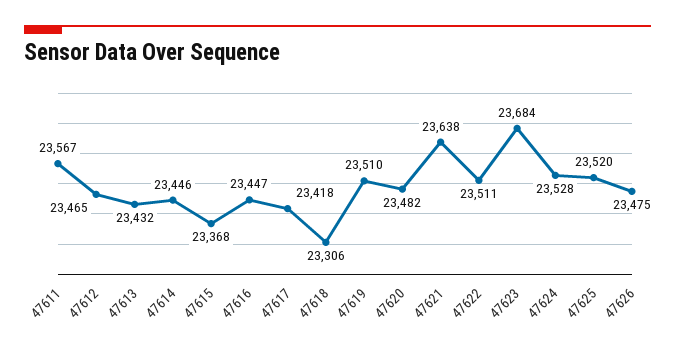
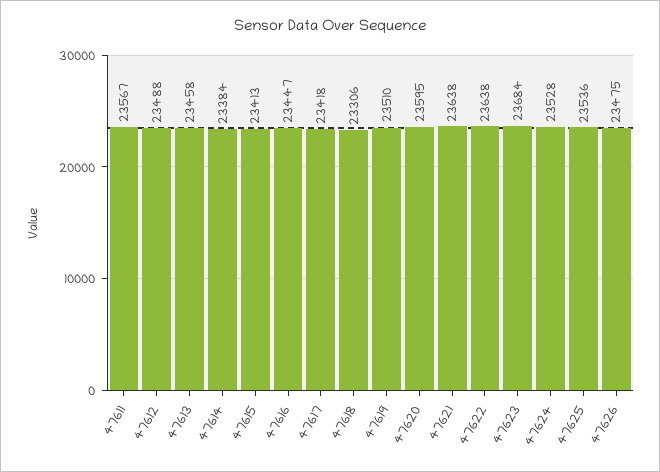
  {
    "47611": 23567,
-   "47612": 23465,
+   "47612": 23488,
-   "47613": 23432,
+   "47613": 23458,
-   "47614": 23446,
+   "47614": 23384,
-   "47615": 23368,
+   "47615": 23413,
    "47616": 23447,
    "47617": 23418,
    "47618": 23306,
    "47619": 23510,
-   "47620": 23482,
+   "47620": 23595,
    "47621": 23638,
-   "47622": 23511,
+   "47622": 23638,
    "47623": 23684,
    "47624": 23528,
-   "47625": 23520,
+   "47625": 23536,
    "47626": 23475
  }

